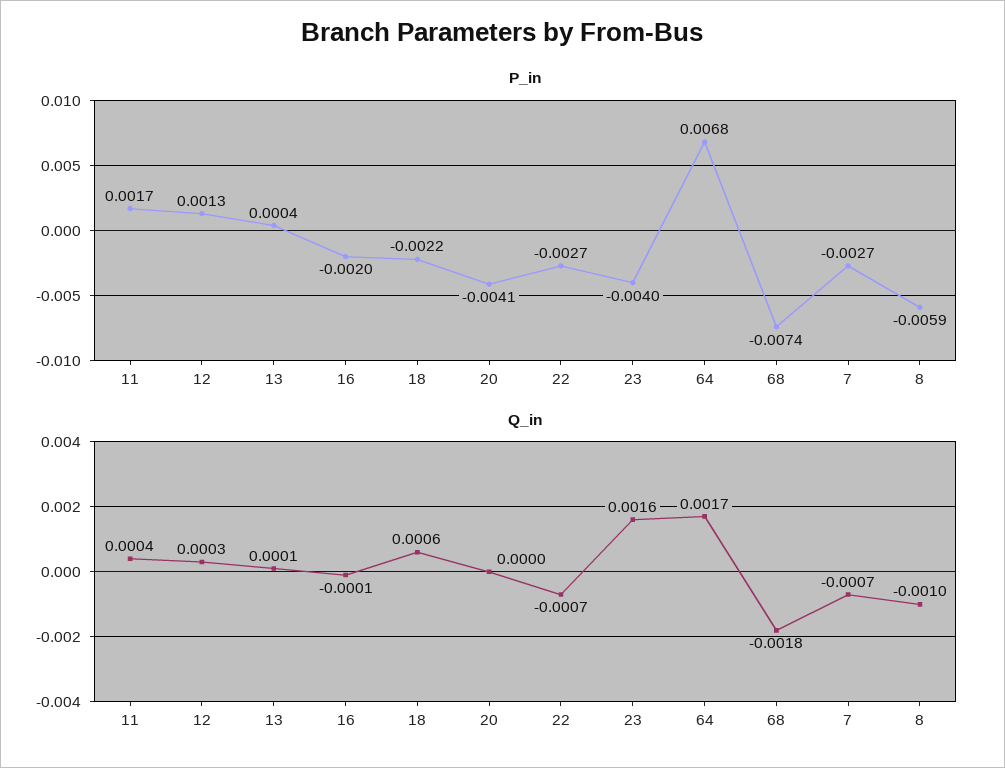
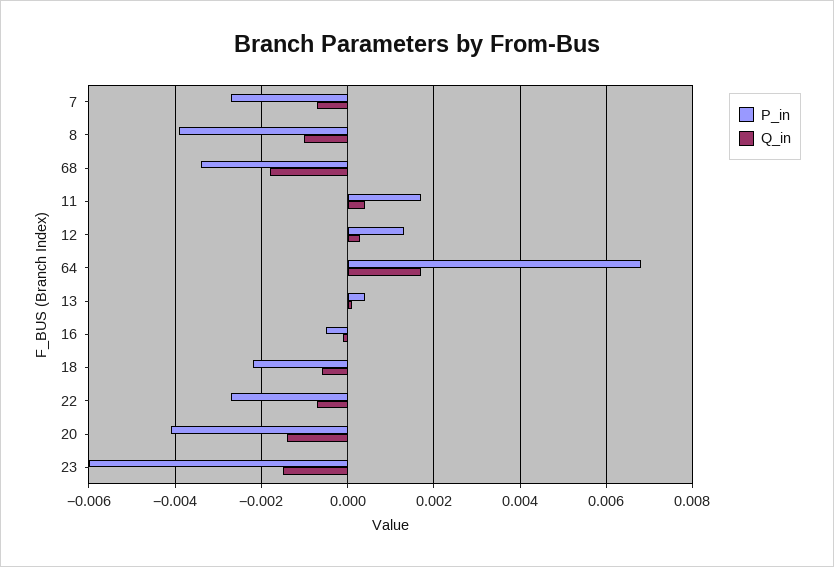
  {
    "P_in": {
      "11": 0.0017,
      "12": 0.0013,
      "13": 0.0004,
-     "16": -0.002,
+     "16": -0.0005,
      "18": -0.0022,
      "20": -0.0041,
      "22": -0.0027,
-     "23": -0.004,
+     "23": -0.006,
      "64": 0.0068,
-     "68": -0.0074,
+     "68": -0.0035,
      "7": -0.0027,
-     "8": -0.0059
+     "8": -0.004
    },
    "Q_in": {
      "11": 0.0004,
      "12": 0.0003,
      "13": 0.0001,
      "16": -0.0001,
-     "18": 0.0006,
+     "18": -0.0005,
-     "20": 0,
+     "20": -0.0015,
      "22": -0.0007,
-     "23": 0.0016,
+     "23": -0.0015,
      "64": 0.0017,
      "68": -0.0018,
      "7": -0.0007,
      "8": -0.001
    }
  }

